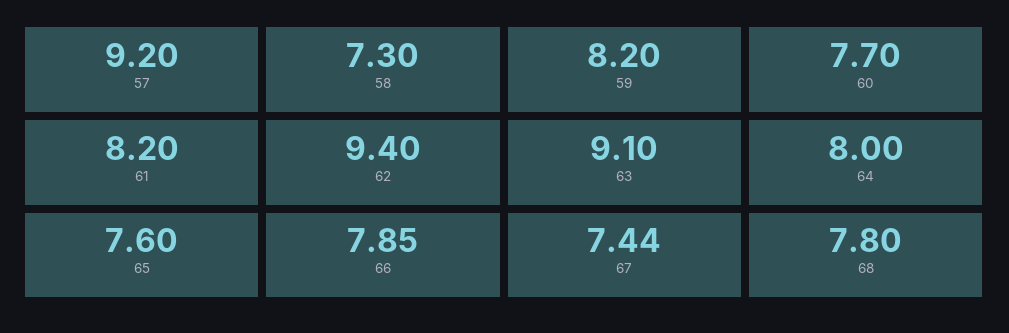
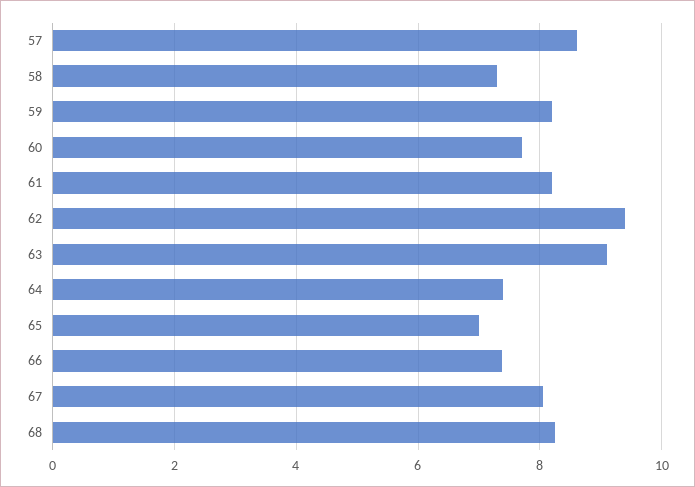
  {
-   "57": 9.2,
+   "57": 8.6,
    "58": 7.3,
    "59": 8.2,
    "60": 7.7,
    "61": 8.2,
    "62": 9.4,
    "63": 9.1,
-   "64": 8,
+   "64": 7.4,
-   "65": 7.6,
+   "65": 7,
-   "66": 7.85,
+   "66": 7.4,
-   "67": 7.44,
+   "67": 8,
-   "68": 7.8
+   "68": 8.2
  }

